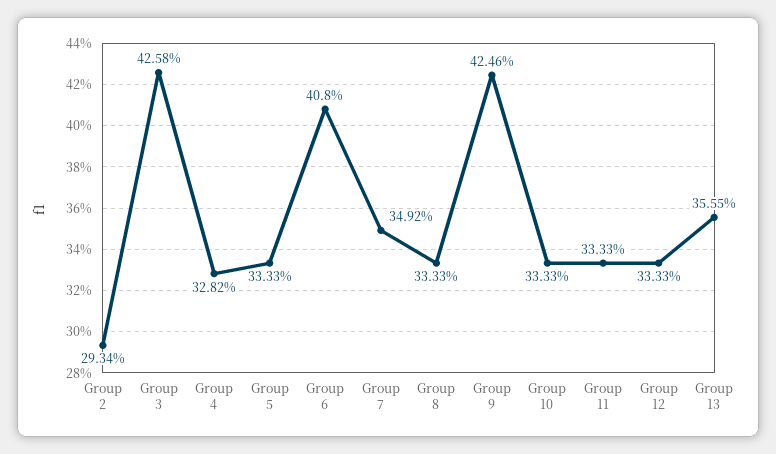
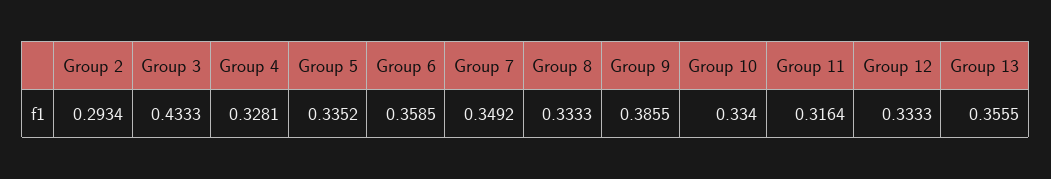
  {
    "Group 2": 0.2934,
-   "Group 3": 0.4258,
+   "Group 3": 0.4333,
-   "Group 4": 0.3282,
+   "Group 4": 0.3281,
-   "Group 5": 0.3333,
+   "Group 5": 0.3352,
-   "Group 6": 0.408,
+   "Group 6": 0.3585,
    "Group 7": 0.3492,
    "Group 8": 0.3333,
-   "Group 9": 0.4246,
+   "Group 9": 0.3855,
-   "Group 10": 0.3333,
+   "Group 10": 0.334,
-   "Group 11": 0.3333,
+   "Group 11": 0.3164,
    "Group 12": 0.3333,
    "Group 13": 0.3555
  }

